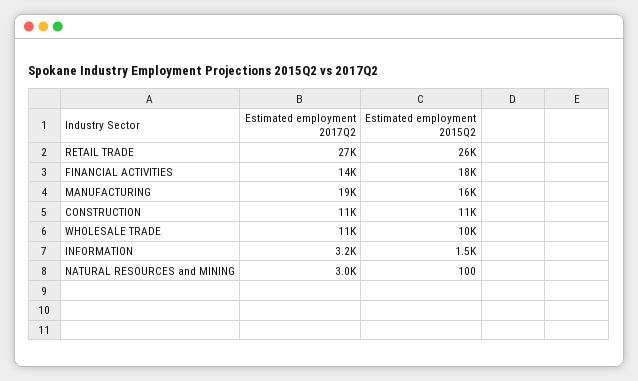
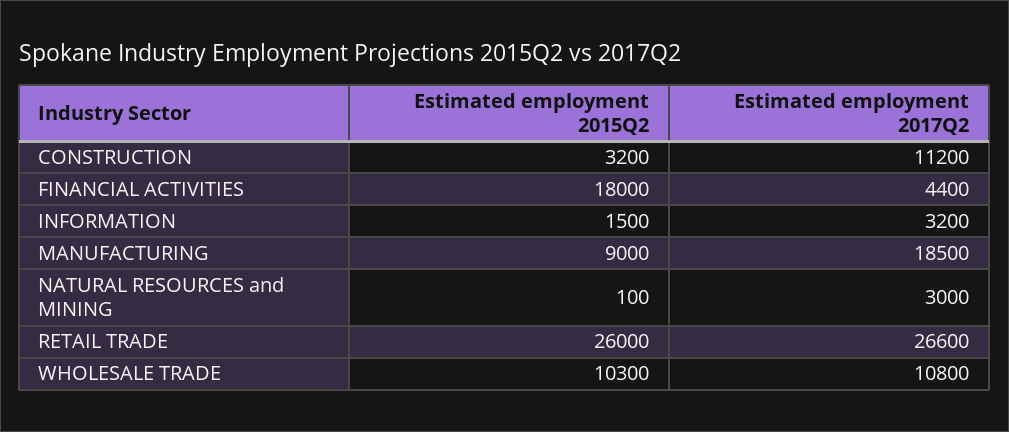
  {
    "Estimated employment 2017Q2": {
      "RETAIL TRADE": 26600,
-     "FINANCIAL ACTIVITIES": 14000,
+     "FINANCIAL ACTIVITIES": 4400,
      "MANUFACTURING": 18500,
      "CONSTRUCTION": 11200,
      "WHOLESALE TRADE": 10800,
      "INFORMATION": 3200,
      "NATURAL RESOURCES and MINING": 3000
    },
    "Estimated employment 2015Q2": {
      "RETAIL TRADE": 26000,
      "FINANCIAL ACTIVITIES": 18000,
-     "MANUFACTURING": 16000,
+     "MANUFACTURING": 9000,
-     "CONSTRUCTION": 11000,
+     "CONSTRUCTION": 3200,
      "WHOLESALE TRADE": 10300,
      "INFORMATION": 1500,
      "NATURAL RESOURCES and MINING": 100
    }
  }

